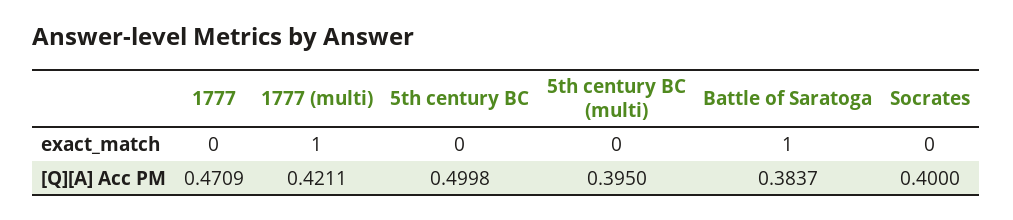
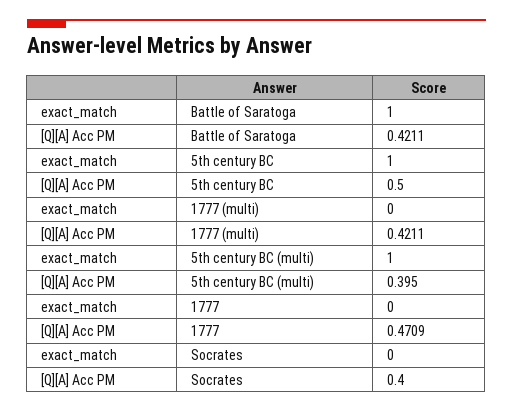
  {
    "1777": {
      "exact_match": 0,
      "[Q][A] Acc PM": 0.4709
    },
    "1777 (multi)": {
-     "exact_match": 1,
+     "exact_match": 0,
      "[Q][A] Acc PM": 0.4211
    },
    "5th century BC": {
-     "exact_match": 0,
+     "exact_match": 1,
-     "[Q][A] Acc PM": 0.4998
+     "[Q][A] Acc PM": 0.5
    },
    "5th century BC (multi)": {
-     "exact_match": 0,
+     "exact_match": 1,
      "[Q][A] Acc PM": 0.395
    },
    "Battle of Saratoga": {
      "exact_match": 1,
-     "[Q][A] Acc PM": 0.3837
+     "[Q][A] Acc PM": 0.4211
    },
    "Socrates": {
      "exact_match": 0,
      "[Q][A] Acc PM": 0.4
    }
  }

